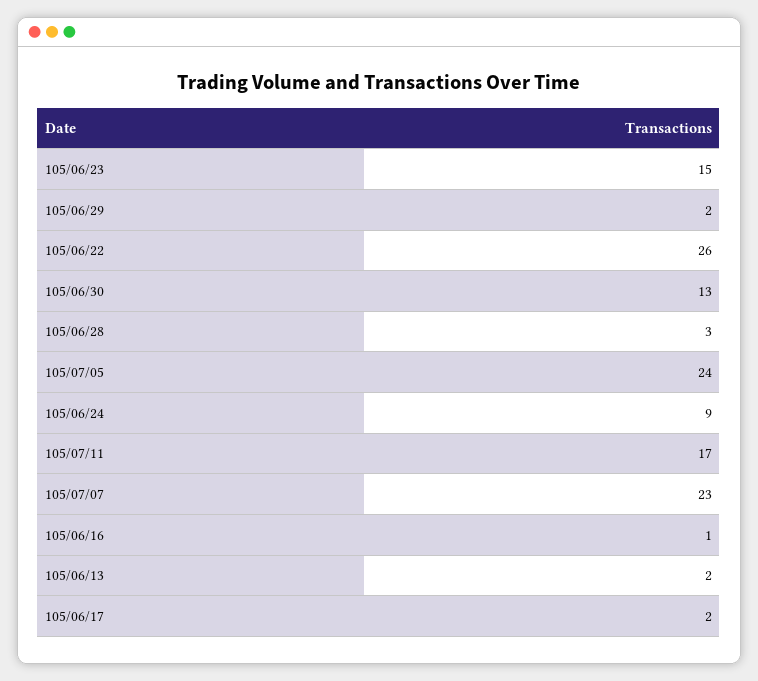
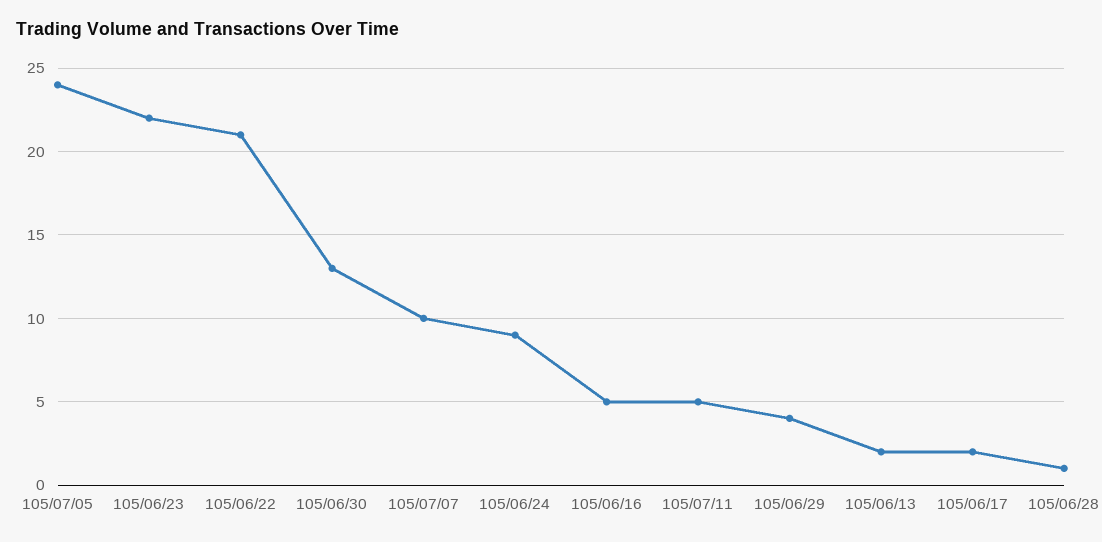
  {
-   "105/06/23": 15,
+   "105/06/23": 22,
-   "105/06/29": 2,
+   "105/06/29": 4,
-   "105/06/22": 26,
+   "105/06/22": 21,
    "105/06/30": 13,
-   "105/06/28": 3,
+   "105/06/28": 1,
    "105/07/05": 24,
    "105/06/24": 9,
-   "105/07/11": 17,
+   "105/07/11": 5,
-   "105/07/07": 23,
+   "105/07/07": 10,
-   "105/06/16": 1,
+   "105/06/16": 5,
    "105/06/13": 2,
    "105/06/17": 2
  }

